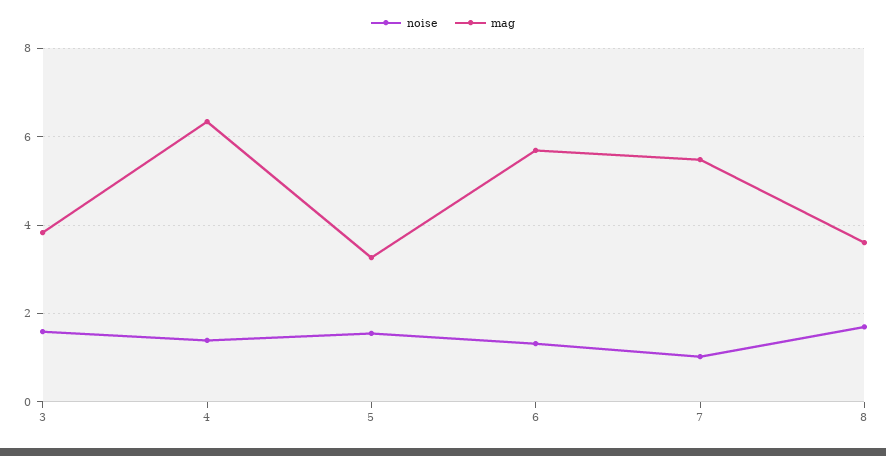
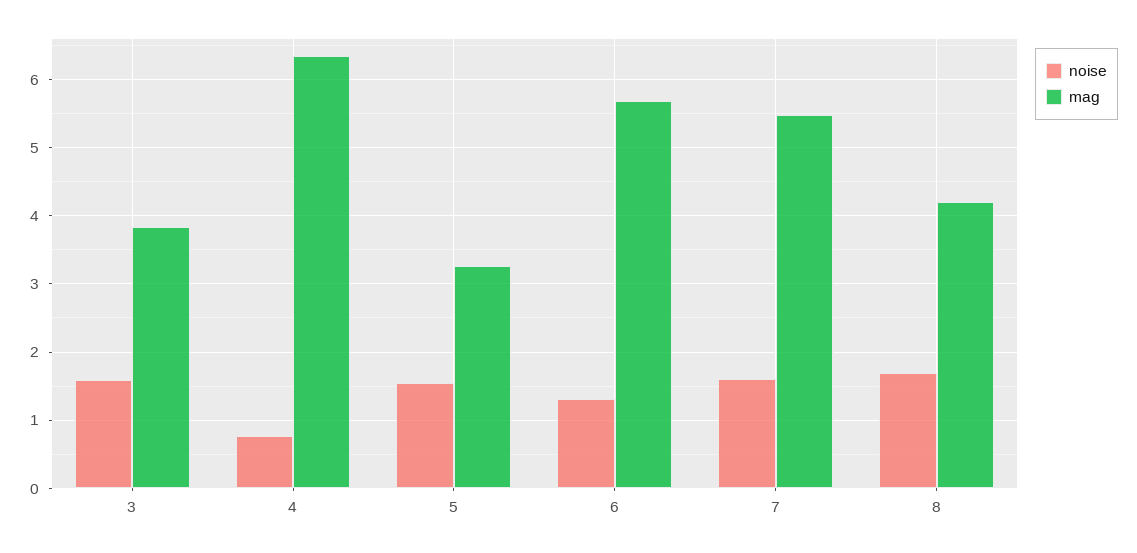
  {
    "noise": {
      "3": 1.6,
-     "4": 1.4,
+     "4": 0.8,
      "5": 1.5,
      "6": 1.3,
-     "7": 1,
+     "7": 1.6,
      "8": 1.7
    },
    "mag": {
      "3": 3.8,
      "4": 6.3,
      "5": 3.3,
      "6": 5.7,
      "7": 5.5,
-     "8": 3.6
+     "8": 4.2
    }
  }

